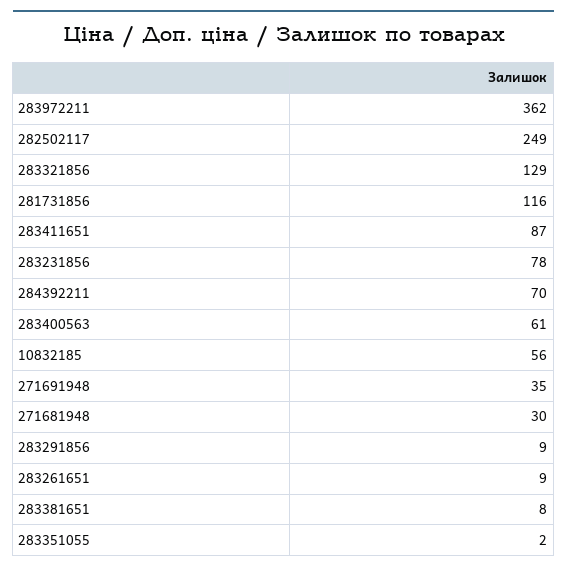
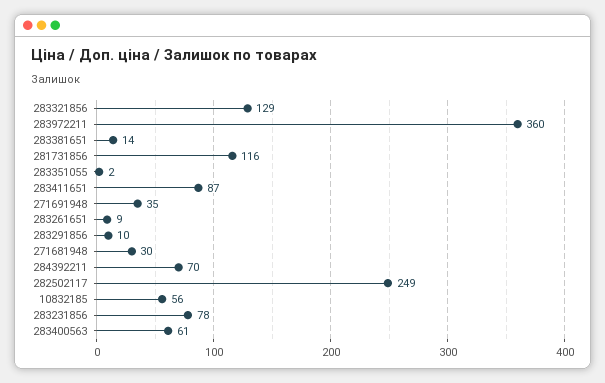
  {
-   "283972211": 362,
+   "283972211": 360,
    "282502117": 249,
    "283321856": 129,
    "281731856": 116,
    "283411651": 87,
    "283231856": 78,
    "284392211": 70,
    "283400563": 61,
    "10832185": 56,
    "271691948": 35,
    "271681948": 30,
-   "283291856": 9,
+   "283291856": 10,
    "283261651": 9,
-   "283381651": 8,
+   "283381651": 14,
    "283351055": 2
  }

